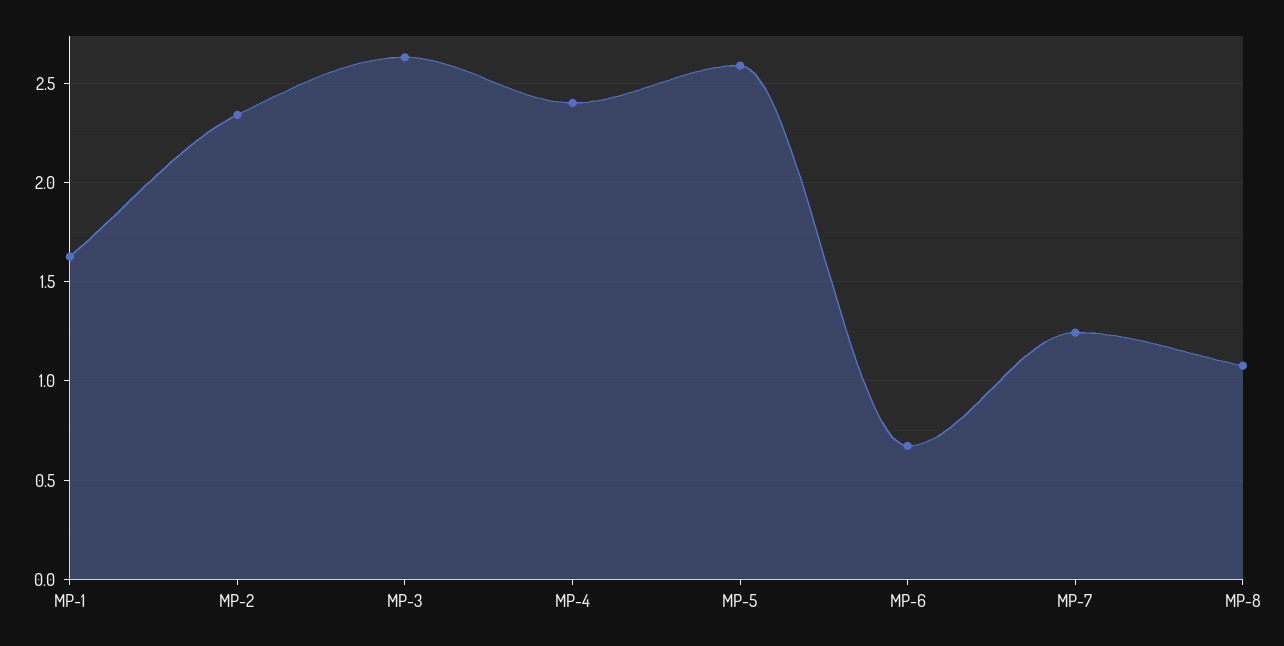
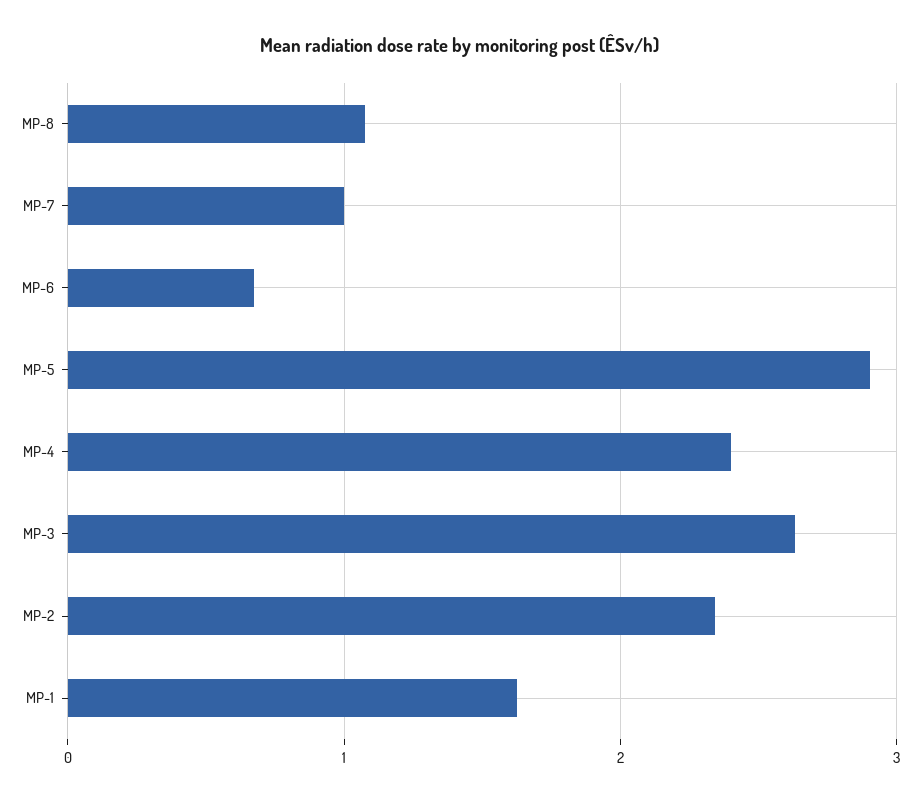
  {
    "MP-1": 1.65,
    "MP-2": 2.35,
    "MP-3": 2.65,
    "MP-4": 2.4,
-   "MP-5": 2.6,
+   "MP-5": 2.9,
    "MP-6": 0.65,
-   "MP-7": 1.25,
+   "MP-7": 1,
    "MP-8": 1.1
  }

